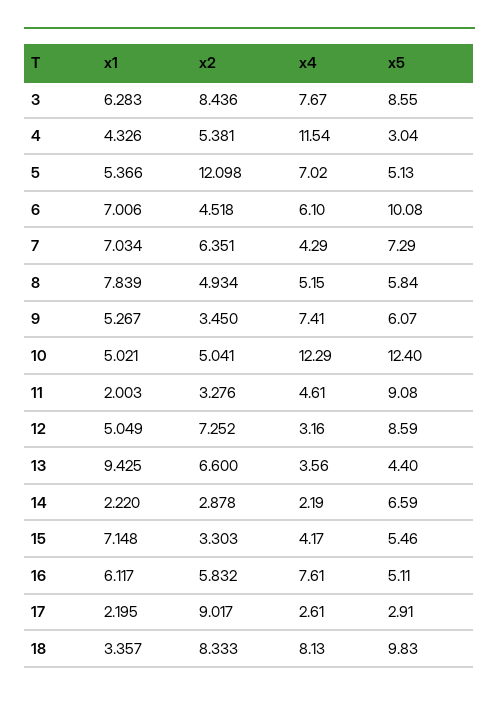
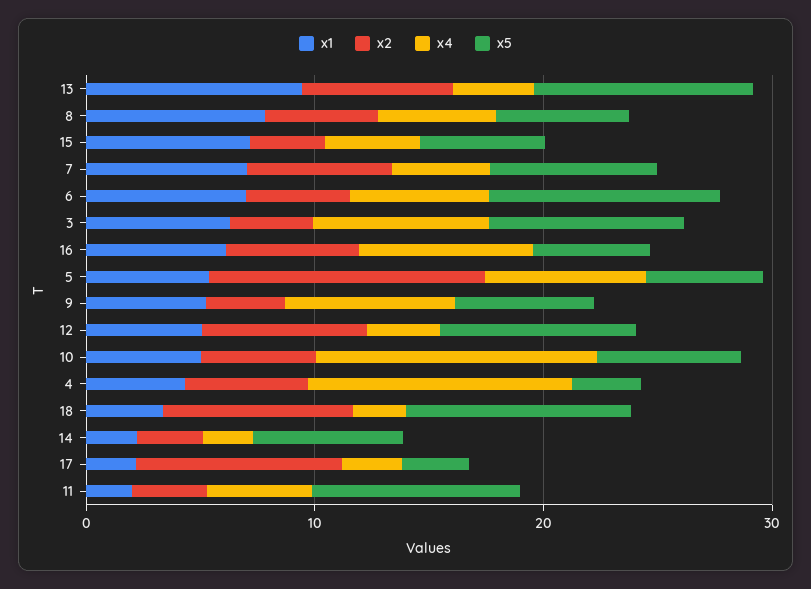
  {
    "x1": {
      "3": 6.283,
      "4": 4.326,
      "5": 5.366,
      "6": 7.006,
      "7": 7.034,
      "8": 7.839,
      "9": 5.267,
      "10": 5.021,
      "11": 2.003,
      "12": 5.049,
      "13": 9.425,
      "14": 2.22,
      "15": 7.148,
      "16": 6.117,
      "17": 2.195,
      "18": 3.357
    },
    "x2": {
-     "3": 8.436,
+     "3": 4,
      "4": 5.381,
      "5": 12.098,
      "6": 4.518,
      "7": 6.351,
      "8": 4.934,
      "9": 3.45,
      "10": 5.041,
      "11": 3.276,
      "12": 7.252,
      "13": 6.6,
      "14": 2.878,
      "15": 3.303,
      "16": 5.832,
      "17": 9.017,
      "18": 8.333
    },
    "x4": {
      "3": 7.67,
      "4": 11.54,
      "5": 7.02,
      "6": 6.1,
      "7": 4.29,
      "8": 5.15,
      "9": 7.41,
      "10": 12.29,
      "11": 4.61,
      "12": 3.16,
      "13": 3.56,
      "14": 2.19,
      "15": 4.17,
      "16": 7.61,
      "17": 2.61,
-     "18": 8.13
+     "18": 2
    },
    "x5": {
      "3": 8.55,
      "4": 3.04,
      "5": 5.13,
      "6": 10.08,
      "7": 7.29,
      "8": 5.84,
      "9": 6.07,
-     "10": 12.4,
+     "10": 6,
      "11": 9.08,
      "12": 8.59,
-     "13": 4.4,
+     "13": 10,
      "14": 6.59,
      "15": 5.46,
      "16": 5.11,
      "17": 2.91,
      "18": 9.83
    }
  }

